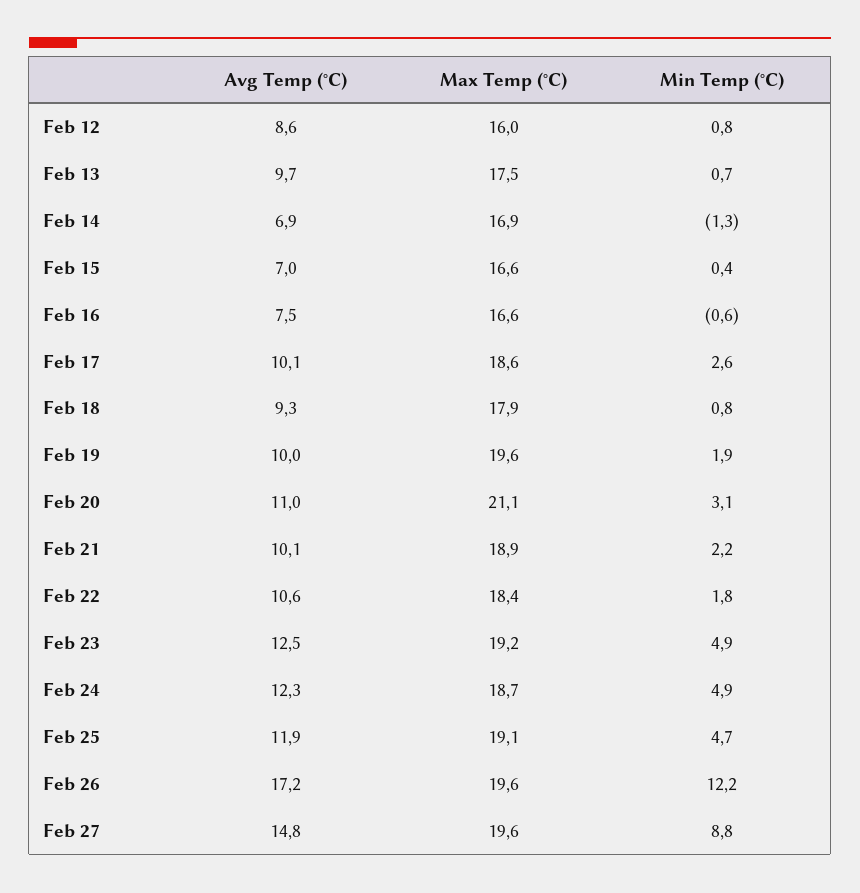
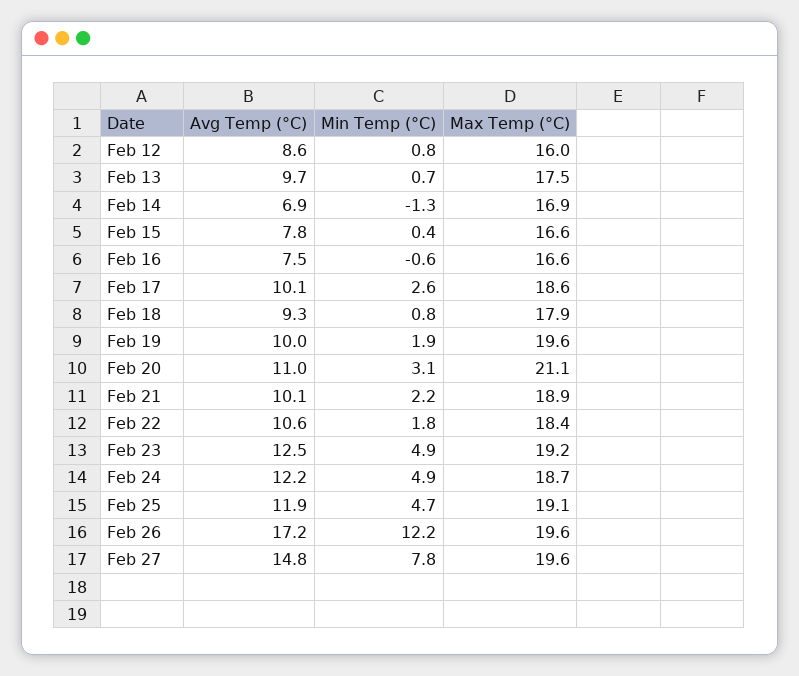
  {
    "Avg Temp (°C)": {
      "Feb 12": 8.6,
      "Feb 13": 9.7,
      "Feb 14": 6.9,
-     "Feb 15": 7,
+     "Feb 15": 7.8,
      "Feb 16": 7.5,
      "Feb 17": 10.1,
      "Feb 18": 9.3,
      "Feb 19": 10,
      "Feb 20": 11,
      "Feb 21": 10.1,
      "Feb 22": 10.6,
      "Feb 23": 12.5,
-     "Feb 24": 12.3,
+     "Feb 24": 12.2,
      "Feb 25": 11.9,
      "Feb 26": 17.2,
      "Feb 27": 14.8
    },
    "Max Temp (°C)": {
      "Feb 12": 16,
      "Feb 13": 17.5,
      "Feb 14": 16.9,
      "Feb 15": 16.6,
      "Feb 16": 16.6,
      "Feb 17": 18.6,
      "Feb 18": 17.9,
      "Feb 19": 19.6,
      "Feb 20": 21.1,
      "Feb 21": 18.9,
      "Feb 22": 18.4,
      "Feb 23": 19.2,
      "Feb 24": 18.7,
      "Feb 25": 19.1,
      "Feb 26": 19.6,
      "Feb 27": 19.6
    },
    "Min Temp (°C)": {
      "Feb 12": 0.8,
      "Feb 13": 0.7,
      "Feb 14": -1.3,
      "Feb 15": 0.4,
      "Feb 16": -0.6,
      "Feb 17": 2.6,
      "Feb 18": 0.8,
      "Feb 19": 1.9,
      "Feb 20": 3.1,
      "Feb 21": 2.2,
      "Feb 22": 1.8,
      "Feb 23": 4.9,
      "Feb 24": 4.9,
      "Feb 25": 4.7,
      "Feb 26": 12.2,
-     "Feb 27": 8.8
+     "Feb 27": 7.8
    }
  }

